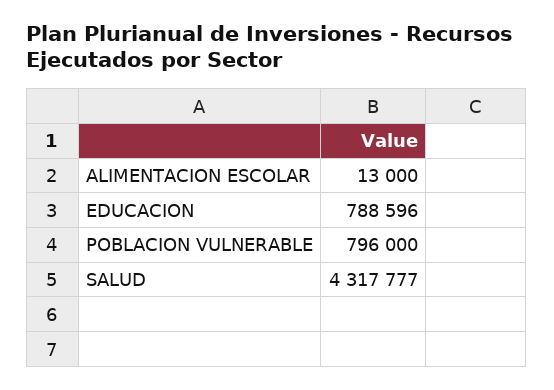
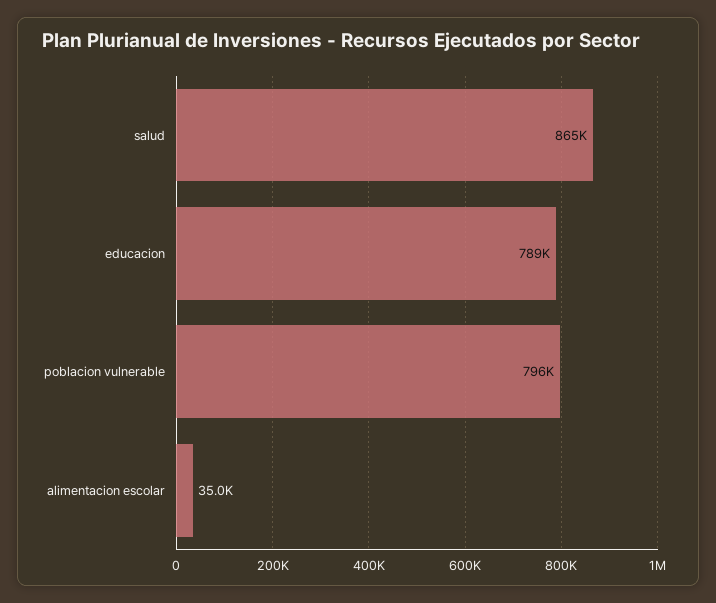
  {
-   "ALIMENTACION ESCOLAR": 13000,
+   "ALIMENTACION ESCOLAR": 35000,
    "EDUCACION": 788596,
    "POBLACION VULNERABLE": 796000,
-   "SALUD": 4317777
+   "SALUD": 865000
  }

